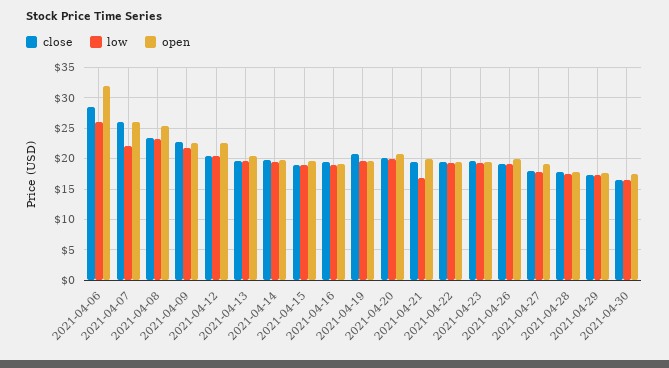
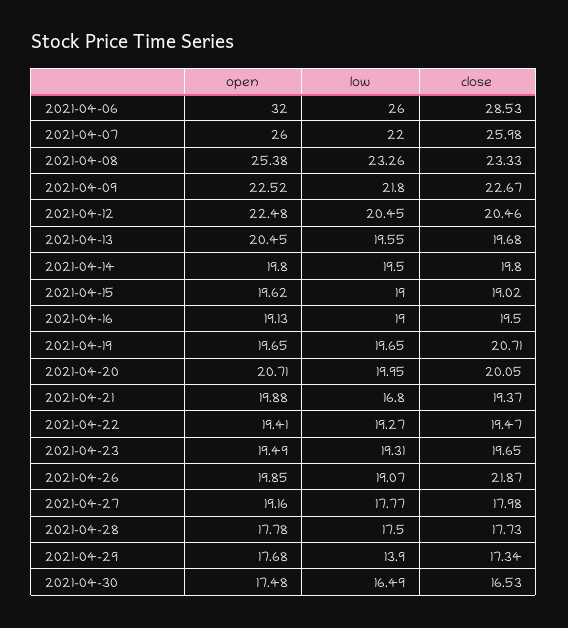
  {
    "close": {
      "2021-04-06": 28.53,
      "2021-04-07": 25.98,
      "2021-04-08": 23.33,
      "2021-04-09": 22.67,
      "2021-04-12": 20.46,
      "2021-04-13": 19.68,
      "2021-04-14": 19.8,
      "2021-04-15": 19.02,
      "2021-04-16": 19.5,
      "2021-04-19": 20.71,
      "2021-04-20": 20.05,
      "2021-04-21": 19.37,
      "2021-04-22": 19.47,
      "2021-04-23": 19.65,
-     "2021-04-26": 19,
+     "2021-04-26": 21.87,
      "2021-04-27": 17.98,
      "2021-04-28": 17.73,
      "2021-04-29": 17.34,
      "2021-04-30": 16.53
    },
    "low": {
      "2021-04-06": 26,
      "2021-04-07": 22,
      "2021-04-08": 23.26,
      "2021-04-09": 21.8,
      "2021-04-12": 20.45,
      "2021-04-13": 19.55,
      "2021-04-14": 19.5,
      "2021-04-15": 19,
      "2021-04-16": 19,
      "2021-04-19": 19.65,
      "2021-04-20": 19.95,
      "2021-04-21": 16.8,
      "2021-04-22": 19.27,
      "2021-04-23": 19.31,
      "2021-04-26": 19.07,
      "2021-04-27": 17.77,
      "2021-04-28": 17.5,
-     "2021-04-29": 17,
+     "2021-04-29": 13.9,
      "2021-04-30": 16.49
    },
    "open": {
      "2021-04-06": 32,
      "2021-04-07": 26,
      "2021-04-08": 25.38,
      "2021-04-09": 22.52,
      "2021-04-12": 22.48,
      "2021-04-13": 20.45,
      "2021-04-14": 19.8,
      "2021-04-15": 19.62,
      "2021-04-16": 19.13,
      "2021-04-19": 19.65,
      "2021-04-20": 20.71,
      "2021-04-21": 19.88,
      "2021-04-22": 19.41,
      "2021-04-23": 19.49,
      "2021-04-26": 19.85,
      "2021-04-27": 19.16,
      "2021-04-28": 17.78,
      "2021-04-29": 17.68,
      "2021-04-30": 17.48
    }
  }

